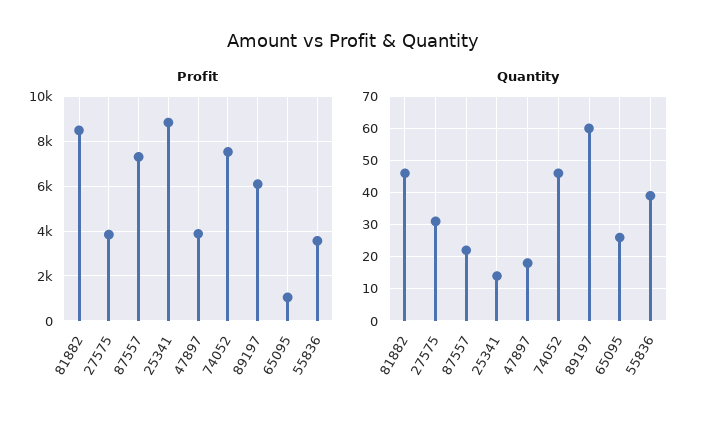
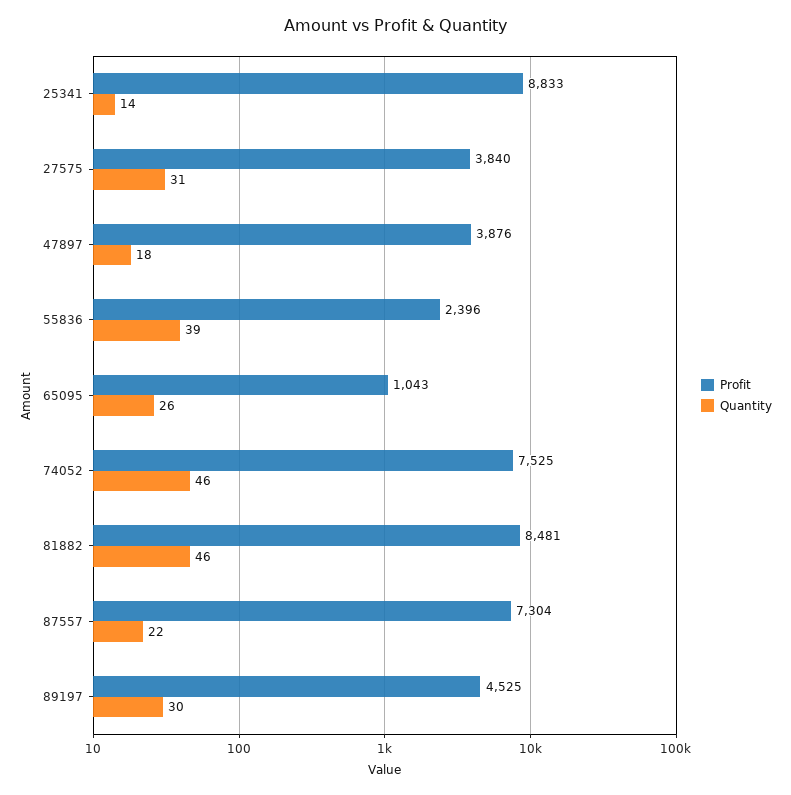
  {
    "Profit": {
      "81882": 8481,
      "27575": 3840,
      "87557": 7304,
      "25341": 8833,
      "47897": 3876,
      "74052": 7525,
-     "89197": 6000,
+     "89197": 4525,
      "65095": 1043,
-     "55836": 3500
+     "55836": 2396
    },
    "Quantity": {
      "81882": 46,
      "27575": 31,
      "87557": 22,
      "25341": 14,
      "47897": 18,
      "74052": 46,
-     "89197": 60,
+     "89197": 30,
      "65095": 26,
      "55836": 39
    }
  }

